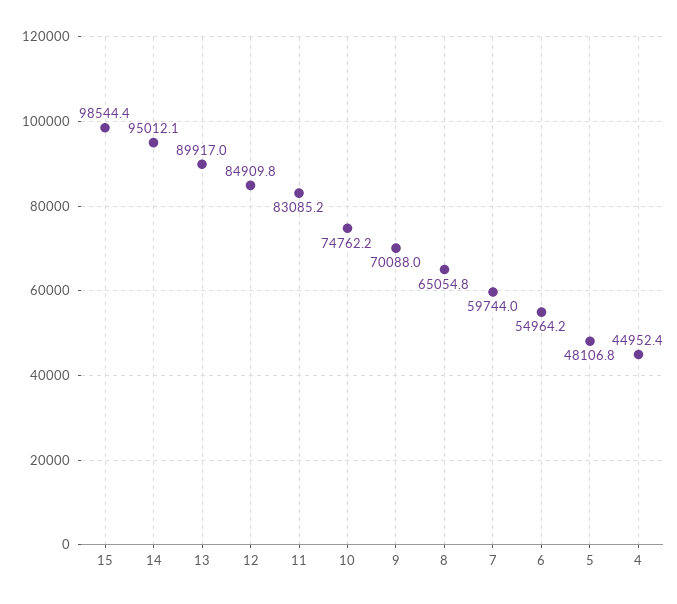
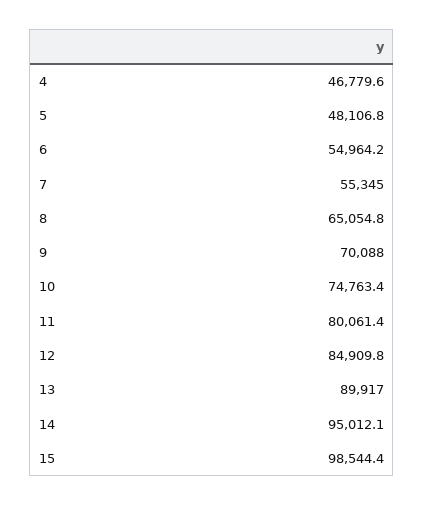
  {
    "15": 98544.4,
    "14": 95012.1,
    "13": 89917,
    "12": 84909.8,
-   "11": 83085.2,
+   "11": 80061.4,
-   "10": 74762.2,
+   "10": 74763.4,
    "9": 70088,
    "8": 65054.8,
-   "7": 59744,
+   "7": 55345,
    "6": 54964.2,
    "5": 48106.8,
-   "4": 44952.4
+   "4": 46779.6
  }

